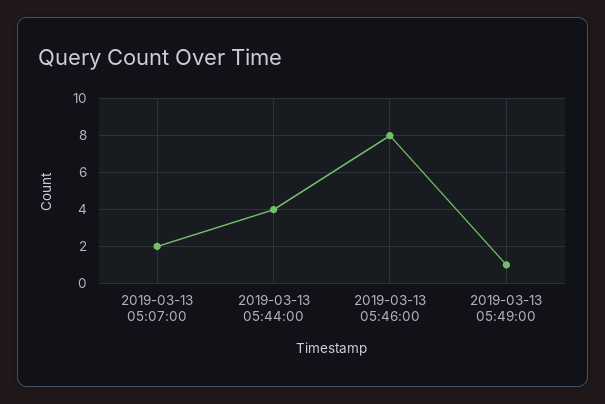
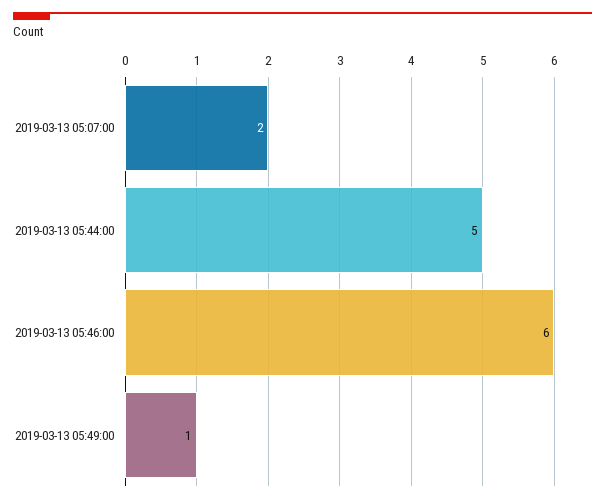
  {
    "2019-03-13 05:07:00": 2,
-   "2019-03-13 05:44:00": 4,
+   "2019-03-13 05:44:00": 5,
-   "2019-03-13 05:46:00": 8,
+   "2019-03-13 05:46:00": 6,
    "2019-03-13 05:49:00": 1
  }

